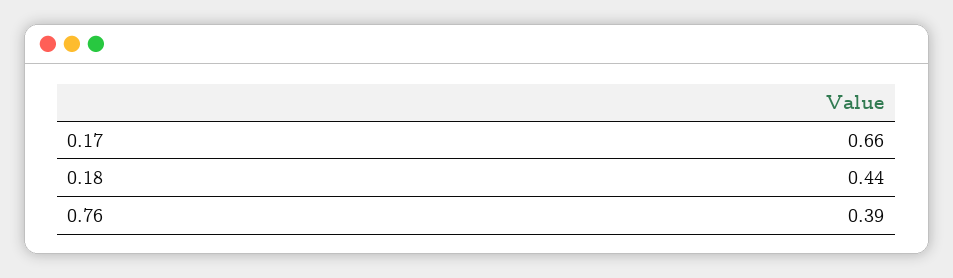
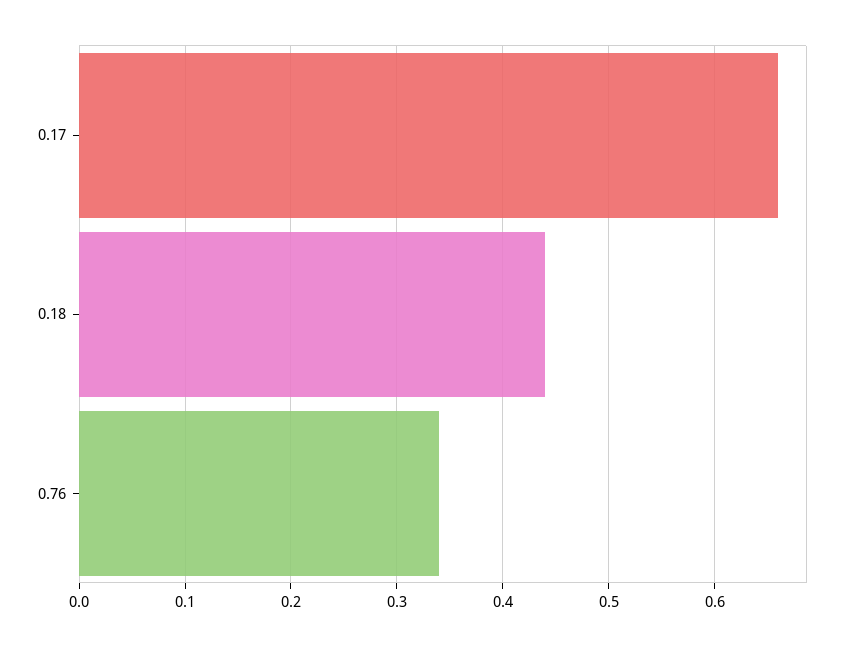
  {
    "0.17": 0.66,
    "0.18": 0.44,
-   "0.76": 0.39
+   "0.76": 0.34
  }

